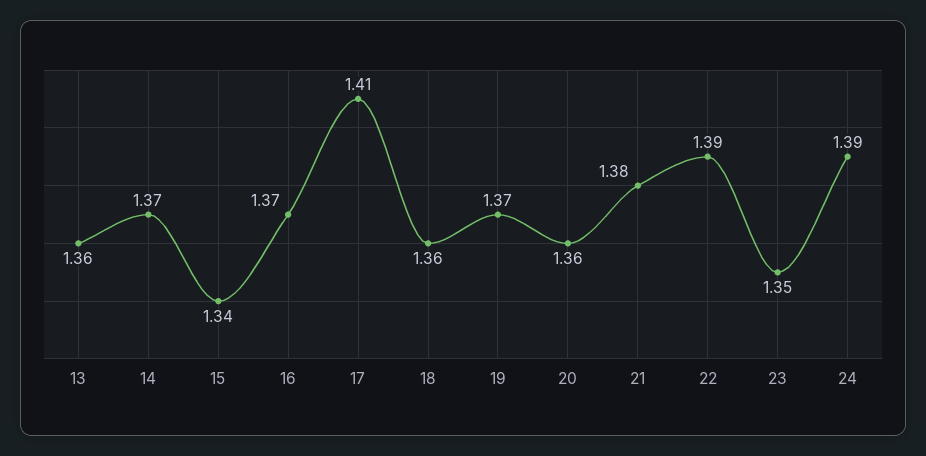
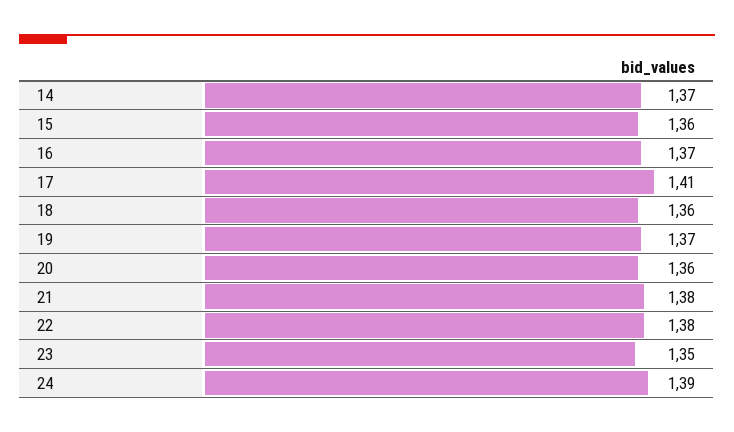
  {
-   "13": 1.36,
    "14": 1.37,
-   "15": 1.34,
+   "15": 1.36,
    "16": 1.37,
    "17": 1.41,
    "18": 1.36,
    "19": 1.37,
    "20": 1.36,
    "21": 1.38,
-   "22": 1.39,
+   "22": 1.38,
    "23": 1.35,
    "24": 1.39
  }

